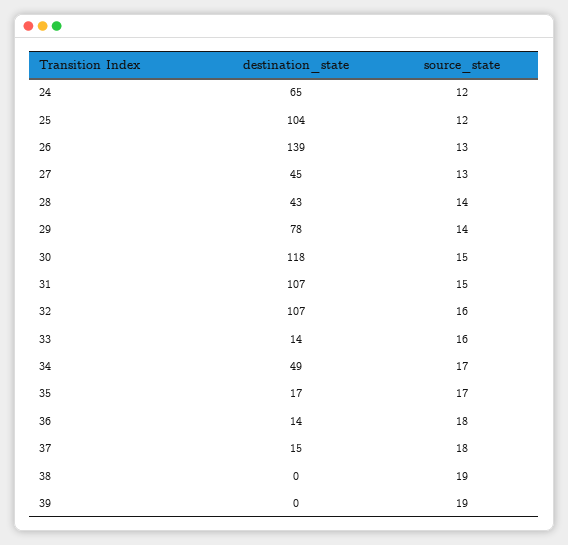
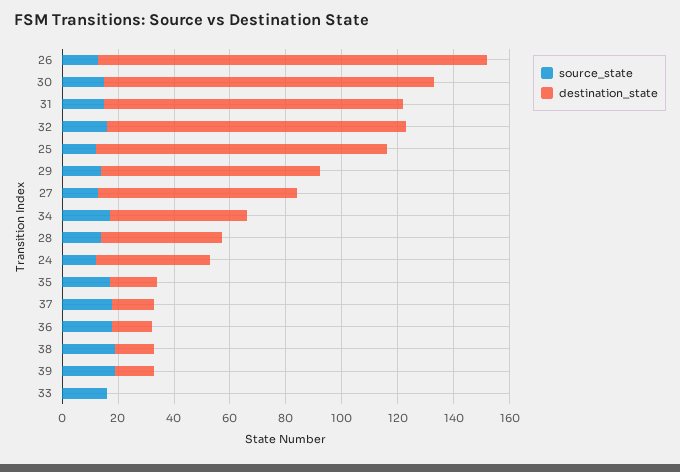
  {
    "destination_state": {
-     "24": 65,
+     "24": 40,
      "25": 104,
      "26": 139,
-     "27": 45,
+     "27": 70,
      "28": 43,
      "29": 78,
      "30": 118,
      "31": 107,
      "32": 107,
-     "33": 14,
+     "33": 0,
      "34": 49,
      "35": 17,
      "36": 14,
      "37": 15,
-     "38": 0,
+     "38": 15,
-     "39": 0
+     "39": 15
    },
    "source_state": {
      "24": 12,
      "25": 12,
      "26": 13,
      "27": 13,
      "28": 14,
      "29": 14,
      "30": 15,
      "31": 15,
      "32": 16,
      "33": 16,
      "34": 17,
      "35": 17,
      "36": 18,
      "37": 18,
      "38": 19,
      "39": 19
    }
  }

